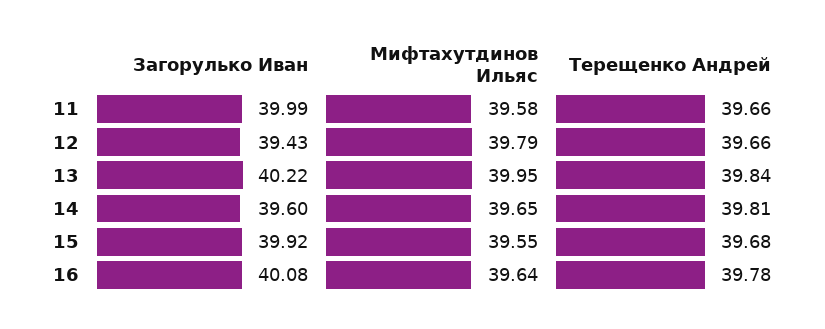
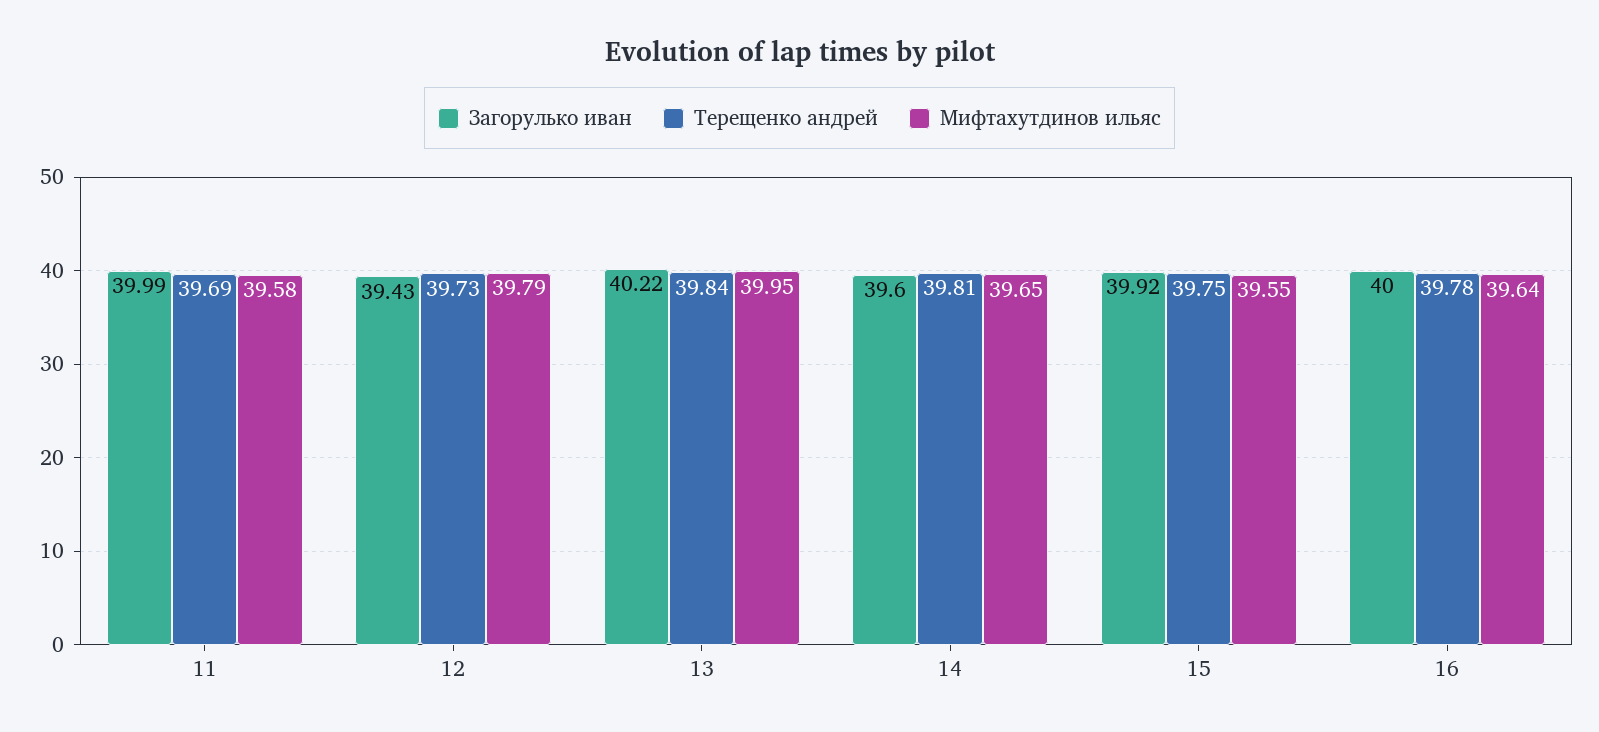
  {
    "Загорулько Иван": {
      "11": 39.99,
      "12": 39.43,
      "13": 40.22,
      "14": 39.6,
      "15": 39.92,
-     "16": 40.08
+     "16": 40
    },
    "Мифтахутдинов Ильяс": {
      "11": 39.58,
      "12": 39.79,
      "13": 39.95,
      "14": 39.65,
      "15": 39.55,
      "16": 39.64
    },
    "Терещенко Андрей": {
-     "11": 39.66,
+     "11": 39.69,
-     "12": 39.66,
+     "12": 39.73,
      "13": 39.84,
      "14": 39.81,
-     "15": 39.68,
+     "15": 39.75,
      "16": 39.78
    }
  }

